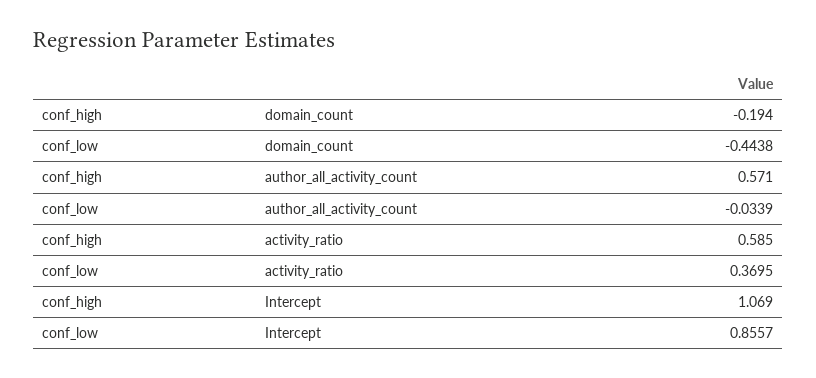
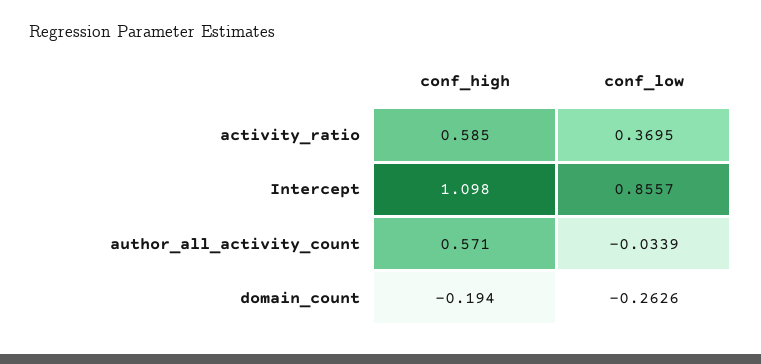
  {
    "conf_high": {
      "domain_count": -0.194,
      "author_all_activity_count": 0.571,
      "activity_ratio": 0.585,
-     "Intercept": 1.069
+     "Intercept": 1.098
    },
    "conf_low": {
-     "domain_count": -0.4438,
+     "domain_count": -0.2626,
      "author_all_activity_count": -0.0339,
      "activity_ratio": 0.3695,
      "Intercept": 0.8557
    }
  }

